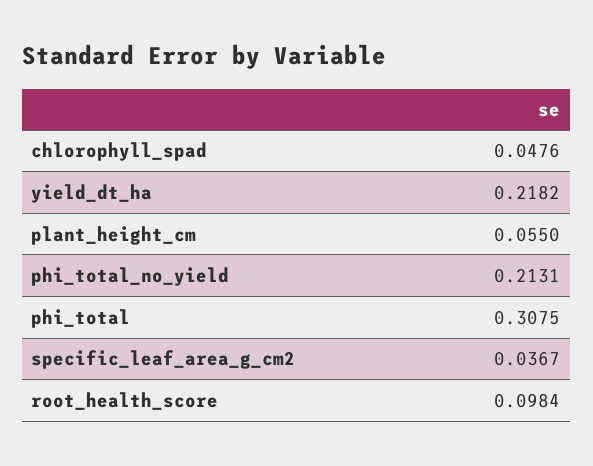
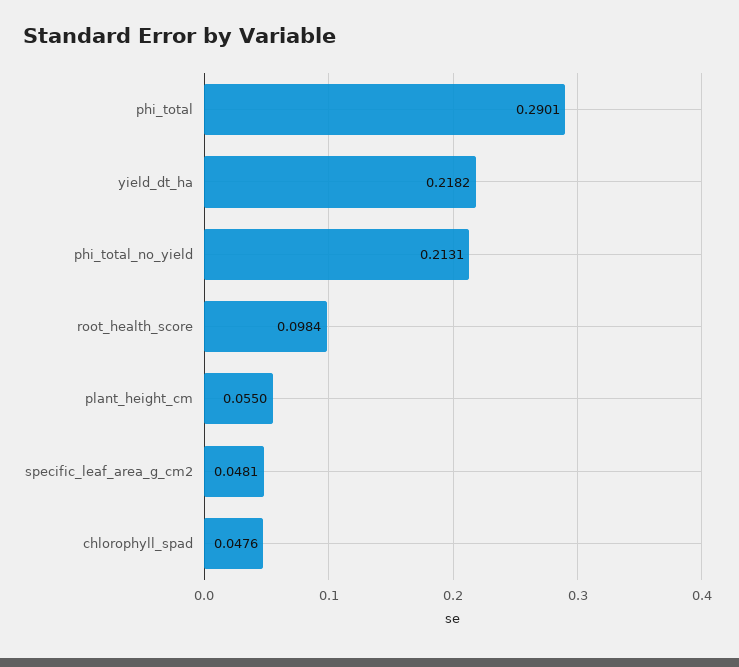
  {
    "chlorophyll_spad": 0.0476,
    "yield_dt_ha": 0.2182,
    "plant_height_cm": 0.055,
    "phi_total_no_yield": 0.2131,
-   "phi_total": 0.3075,
+   "phi_total": 0.2901,
-   "specific_leaf_area_g_cm2": 0.0367,
+   "specific_leaf_area_g_cm2": 0.0481,
    "root_health_score": 0.0984
  }

